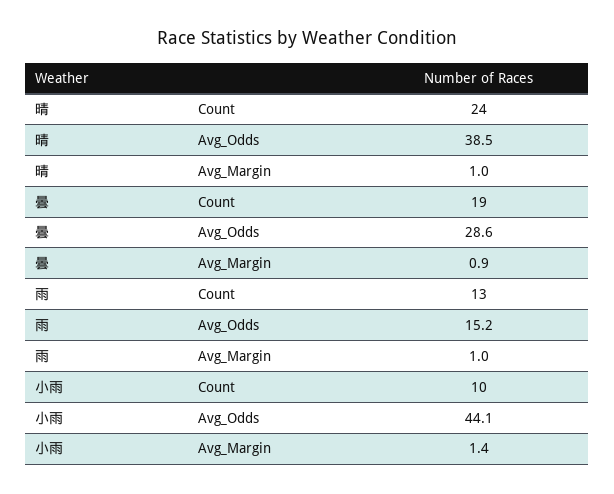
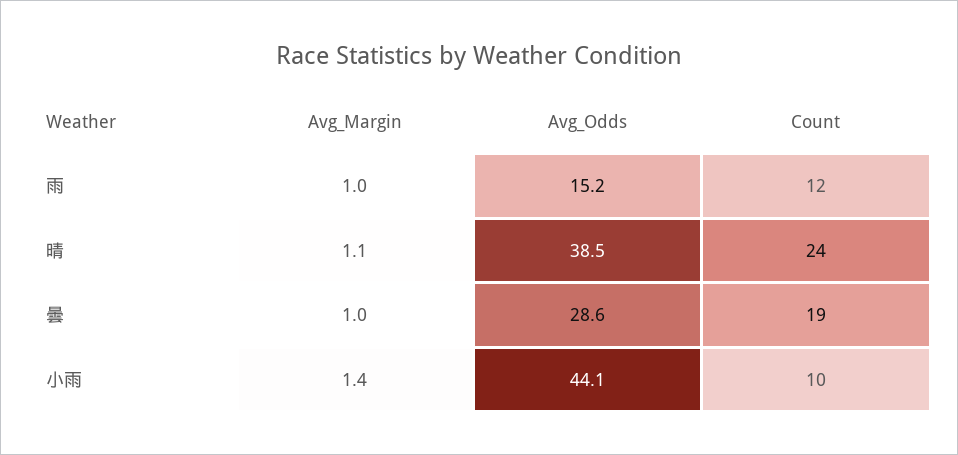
  {
    "晴": {
      "Count": 24,
      "Avg_Odds": 38.5,
-     "Avg_Margin": 1
+     "Avg_Margin": 1.1
    },
    "曇": {
      "Count": 19,
      "Avg_Odds": 28.6,
-     "Avg_Margin": 0.9
+     "Avg_Margin": 1
    },
    "雨": {
-     "Count": 13,
+     "Count": 12,
      "Avg_Odds": 15.2,
      "Avg_Margin": 1
    },
    "小雨": {
      "Count": 10,
      "Avg_Odds": 44.1,
      "Avg_Margin": 1.4
    }
  }

